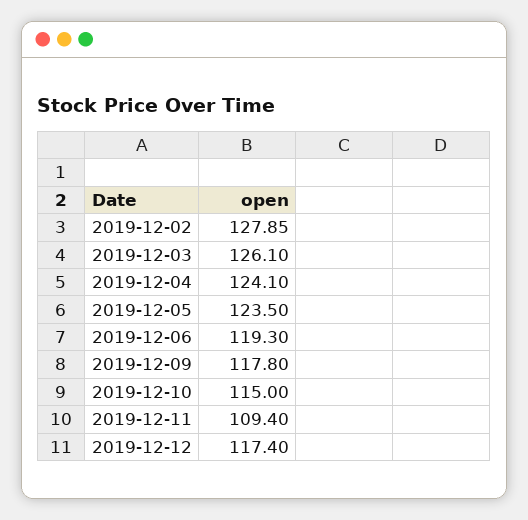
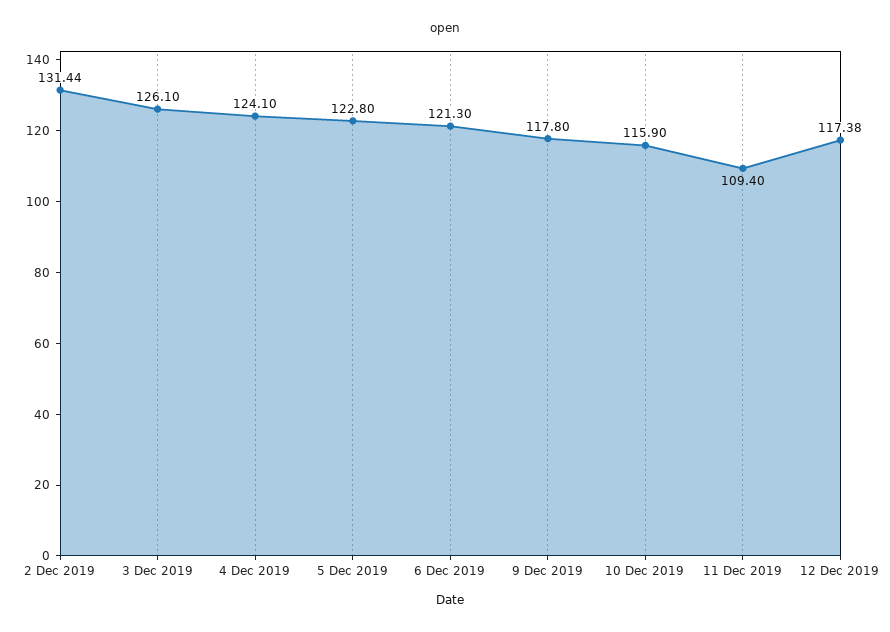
  {
-   "2019-12-02": 127.85,
+   "2019-12-02": 131.44,
    "2019-12-03": 126.1,
    "2019-12-04": 124.1,
-   "2019-12-05": 123.5,
+   "2019-12-05": 122.8,
-   "2019-12-06": 119.3,
+   "2019-12-06": 121.3,
    "2019-12-09": 117.8,
-   "2019-12-10": 115,
+   "2019-12-10": 115.9,
    "2019-12-11": 109.4,
-   "2019-12-12": 117.4
+   "2019-12-12": 117.38
  }

